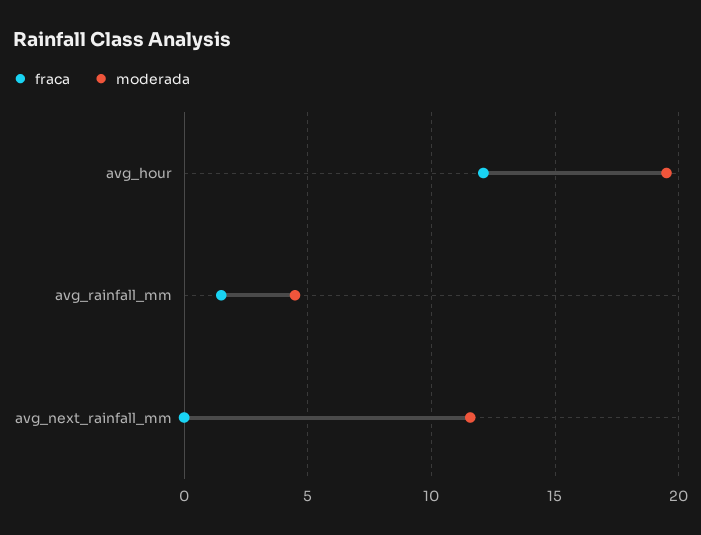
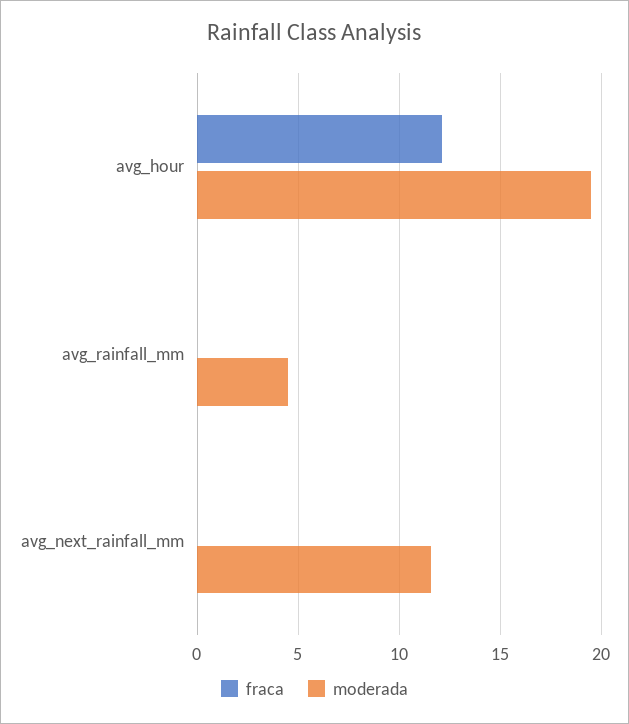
  {
    "fraca": {
      "avg_hour": 12,
-     "avg_rainfall_mm": 1.5,
+     "avg_rainfall_mm": 0,
      "avg_next_rainfall_mm": 0
    },
    "moderada": {
      "avg_hour": 19.5,
      "avg_rainfall_mm": 4.5,
      "avg_next_rainfall_mm": 11.5
    }
  }

